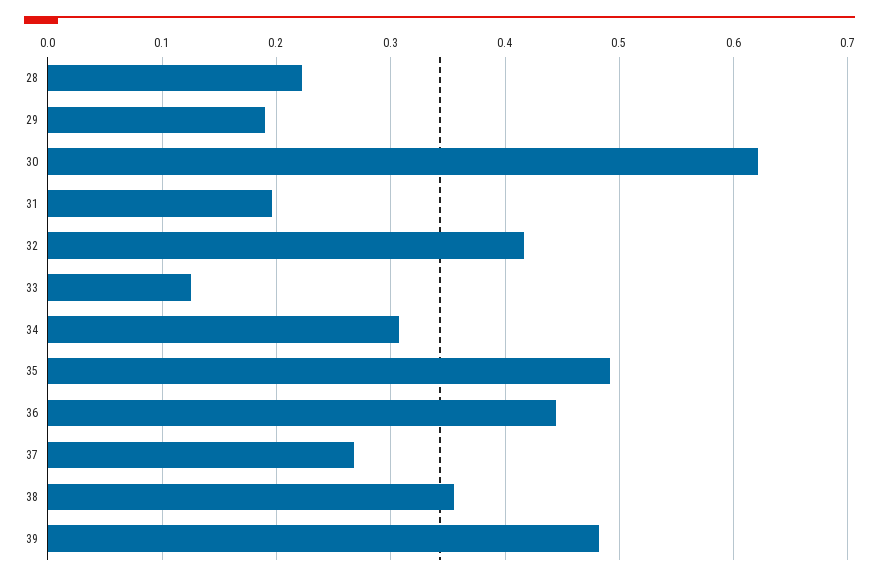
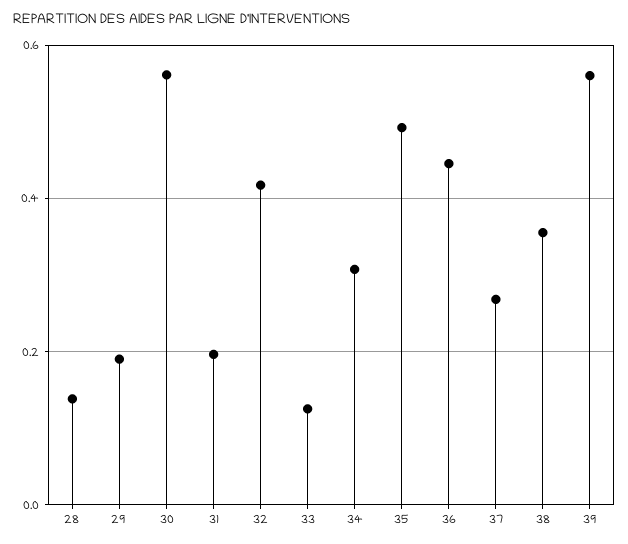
  {
-   "28": 0.22,
+   "28": 0.14,
    "29": 0.19,
-   "30": 0.62,
+   "30": 0.56,
    "31": 0.2,
    "32": 0.42,
    "33": 0.13,
    "34": 0.31,
    "35": 0.49,
    "36": 0.45,
    "37": 0.27,
    "38": 0.36,
-   "39": 0.48
+   "39": 0.56
  }

